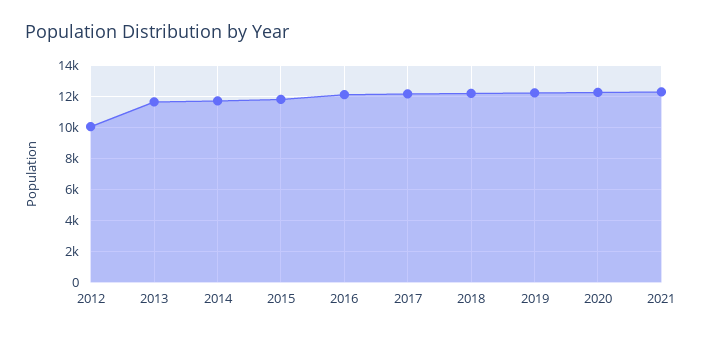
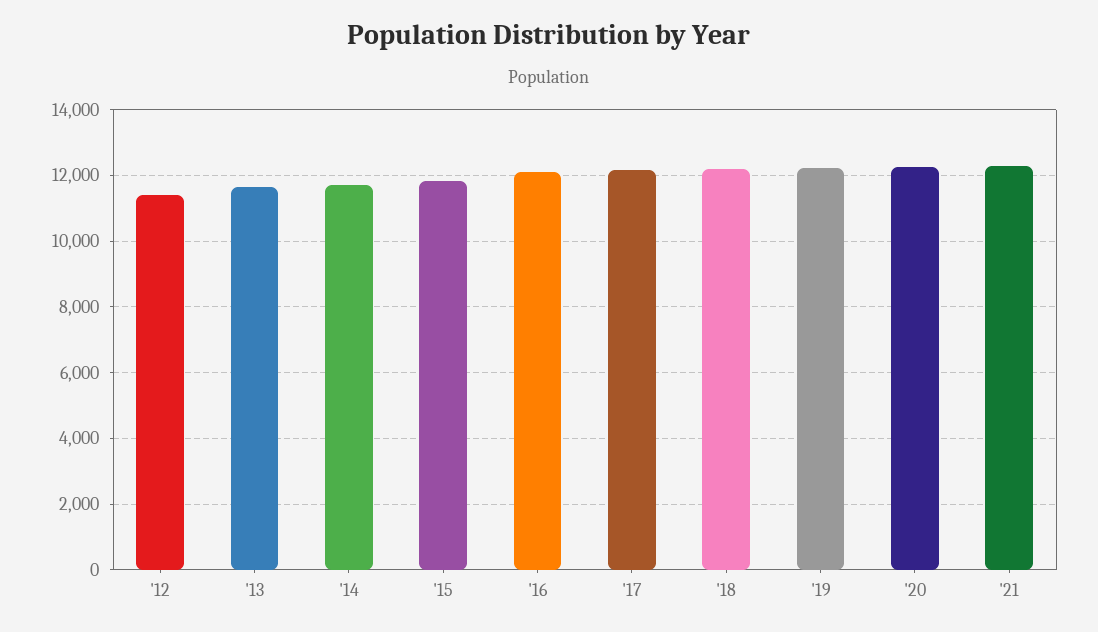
  {
-   "2012": 10000,
+   "2012": 11400,
    "2013": 11600,
    "2014": 11800,
    "2015": 11800,
    "2016": 12200,
    "2017": 12200,
    "2018": 12200,
    "2019": 12200,
    "2020": 12200,
    "2021": 12200
  }

